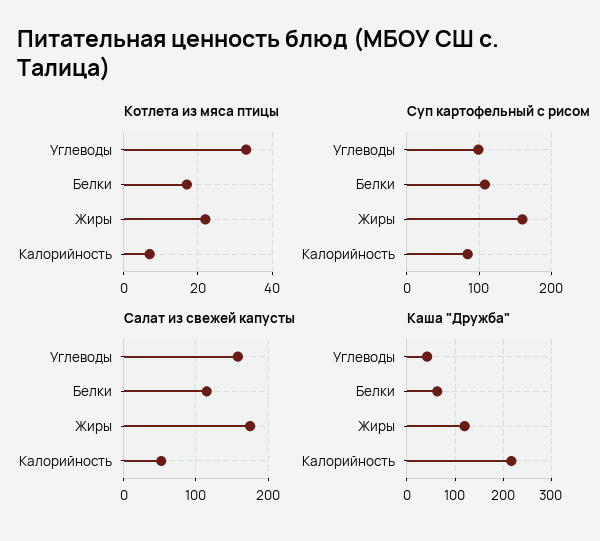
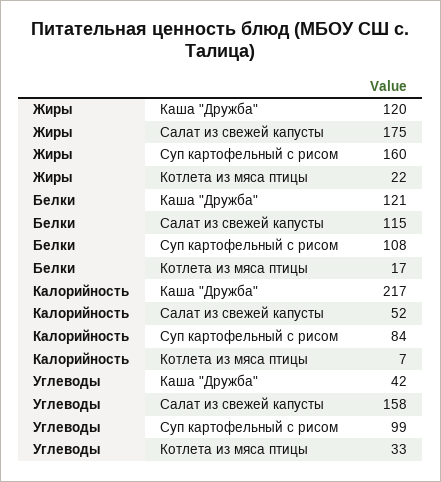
  {
    "Котлета из мяса птицы": {
      "Углеводы": 33,
      "Белки": 17,
      "Жиры": 22,
      "Калорийность": 7
    },
    "Суп картофельный с рисом": {
      "Углеводы": 99,
      "Белки": 108,
      "Жиры": 160,
      "Калорийность": 84
    },
    "Салат из свежей капусты": {
      "Углеводы": 158,
      "Белки": 115,
      "Жиры": 175,
      "Калорийность": 52
    },
    "Каша \"Дружба\"": {
      "Углеводы": 42,
-     "Белки": 60,
+     "Белки": 121,
      "Жиры": 120,
      "Калорийность": 217
    }
  }

